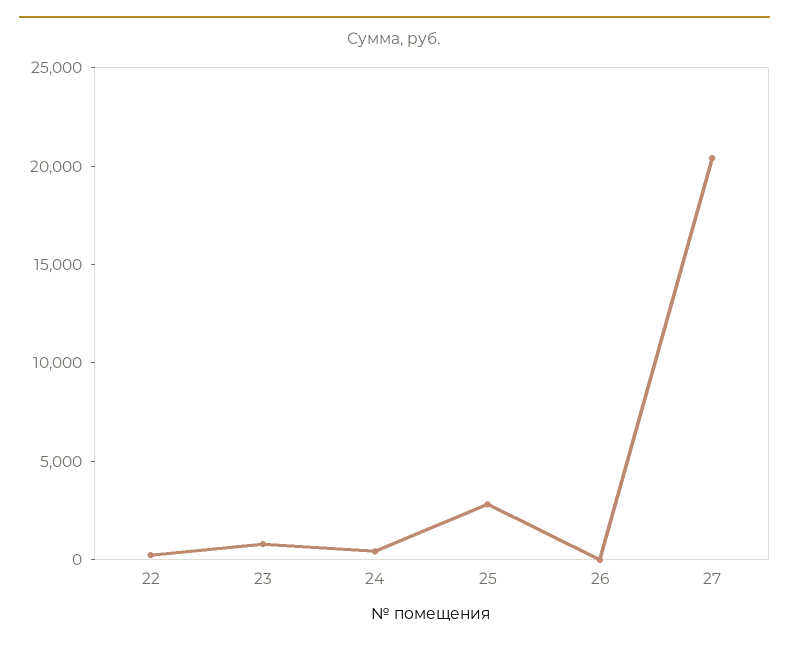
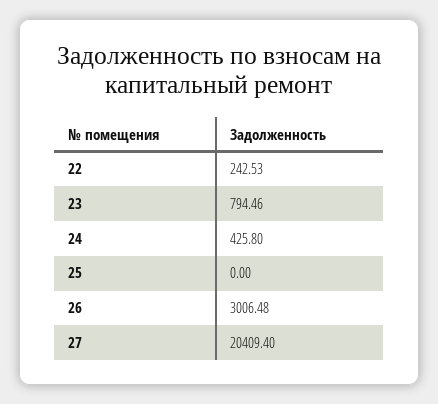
  {
    "22": 242.53,
    "23": 794.46,
    "24": 425.8,
-   "25": 3000,
+   "25": 0,
-   "26": 0,
+   "26": 3006.48,
    "27": 20409.4
  }

